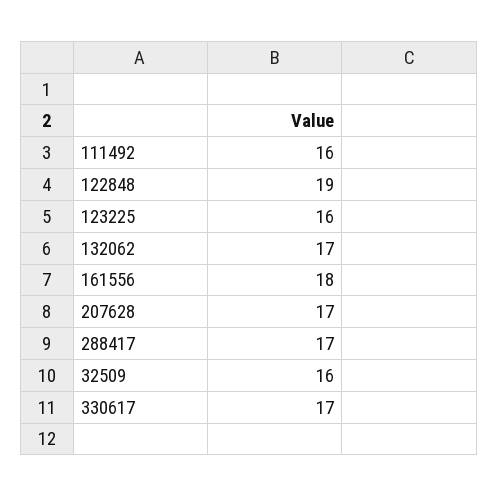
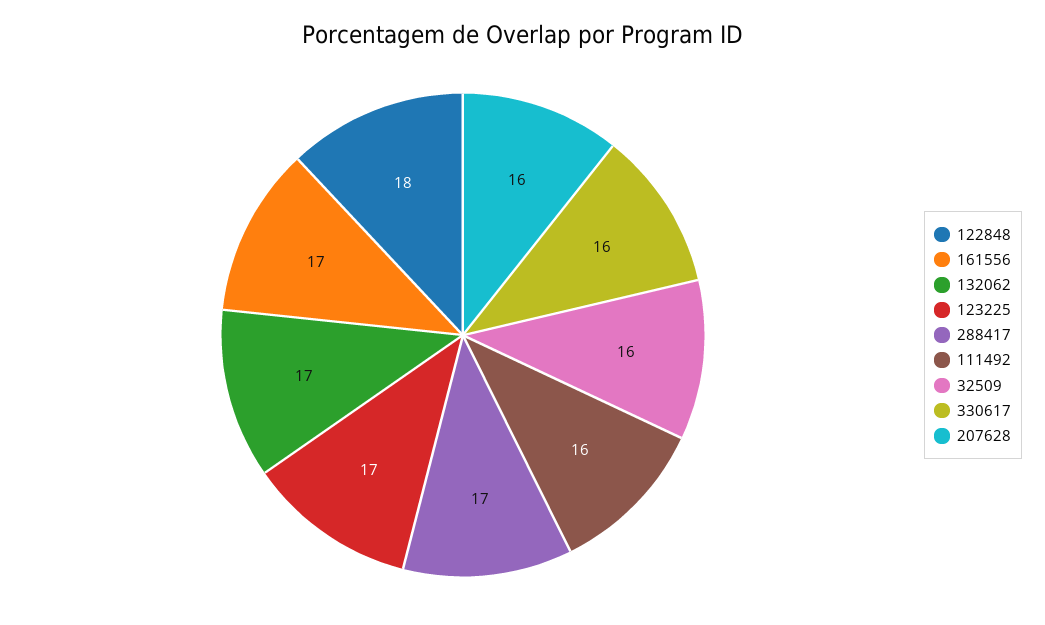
  {
    "111492": 16,
-   "122848": 19,
+   "122848": 18,
-   "123225": 16,
+   "123225": 17,
    "132062": 17,
-   "161556": 18,
+   "161556": 17,
-   "207628": 17,
+   "207628": 16,
    "288417": 17,
    "32509": 16,
-   "330617": 17
+   "330617": 16
  }

